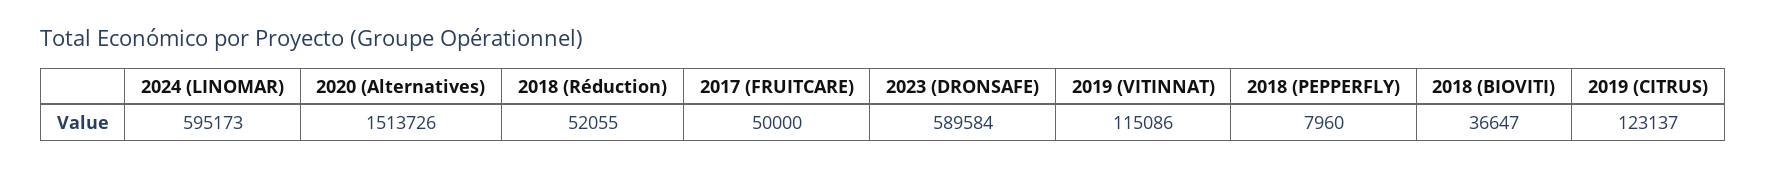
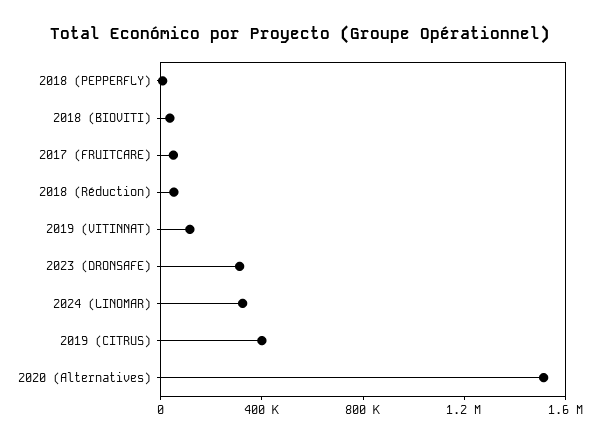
  {
-   "2024 (LINOMAR)": 595173,
+   "2024 (LINOMAR)": 300000,
    "2020 (Alternatives)": 1513726,
    "2018 (Réduction)": 52055,
    "2017 (FRUITCARE)": 50000,
-   "2023 (DRONSAFE)": 589584,
+   "2023 (DRONSAFE)": 300000,
    "2019 (VITINNAT)": 115086,
    "2018 (PEPPERFLY)": 7960,
    "2018 (BIOVITI)": 36647,
-   "2019 (CITRUS)": 123137
+   "2019 (CITRUS)": 400000
  }

